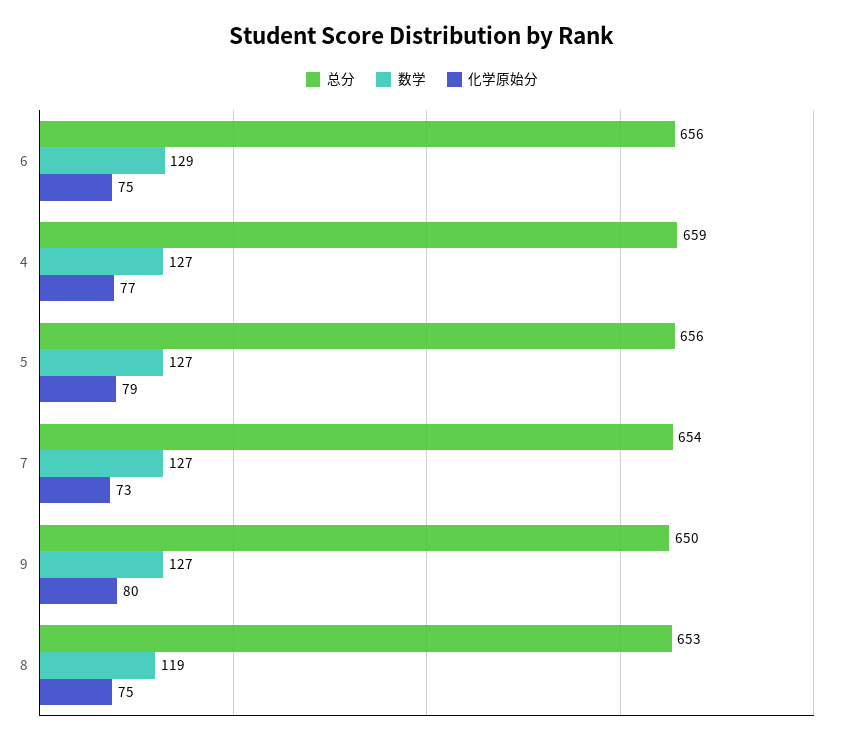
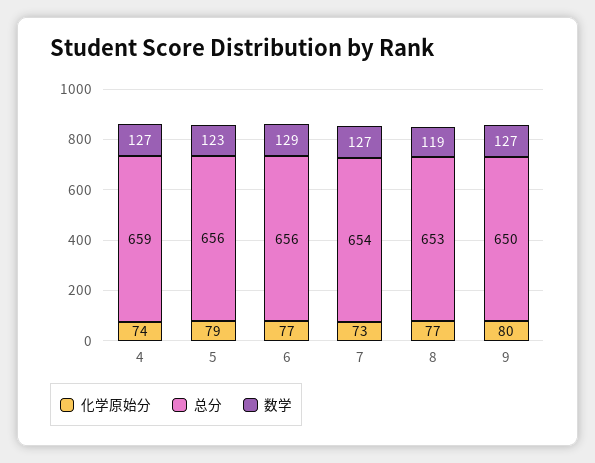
  {
    "总分": {
      "6": 656,
      "4": 659,
      "5": 656,
      "7": 654,
      "9": 650,
      "8": 653
    },
    "数学": {
      "6": 129,
      "4": 127,
-     "5": 127,
+     "5": 123,
      "7": 127,
      "9": 127,
      "8": 119
    },
    "化学原始分": {
-     "6": 75,
+     "6": 77,
-     "4": 77,
+     "4": 74,
      "5": 79,
      "7": 73,
      "9": 80,
-     "8": 75
+     "8": 77
    }
  }

